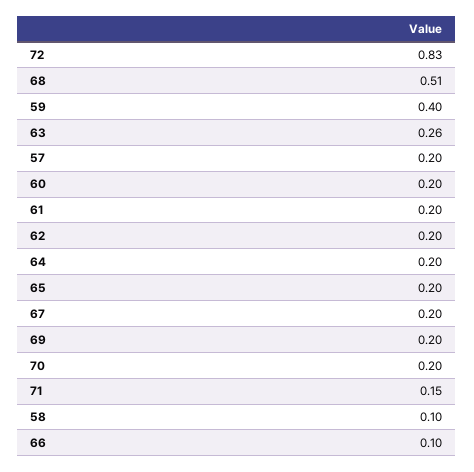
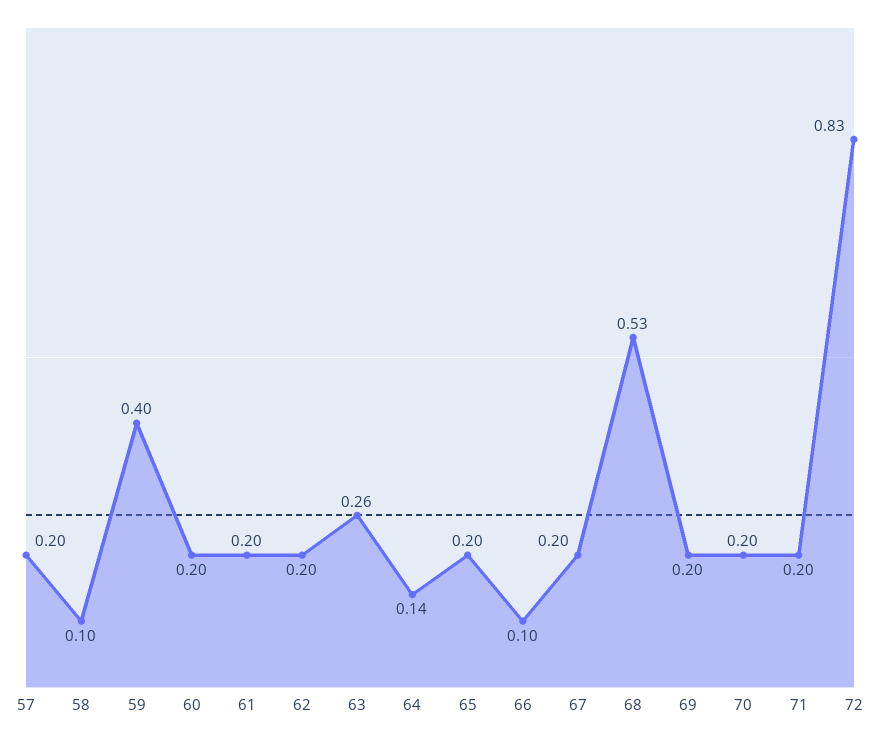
  {
    "72": 0.83,
-   "68": 0.51,
+   "68": 0.53,
    "59": 0.4,
    "63": 0.26,
    "57": 0.2,
    "60": 0.2,
    "61": 0.2,
    "62": 0.2,
-   "64": 0.2,
+   "64": 0.14,
    "65": 0.2,
    "67": 0.2,
    "69": 0.2,
    "70": 0.2,
-   "71": 0.15,
+   "71": 0.2,
    "58": 0.1,
    "66": 0.1
  }

